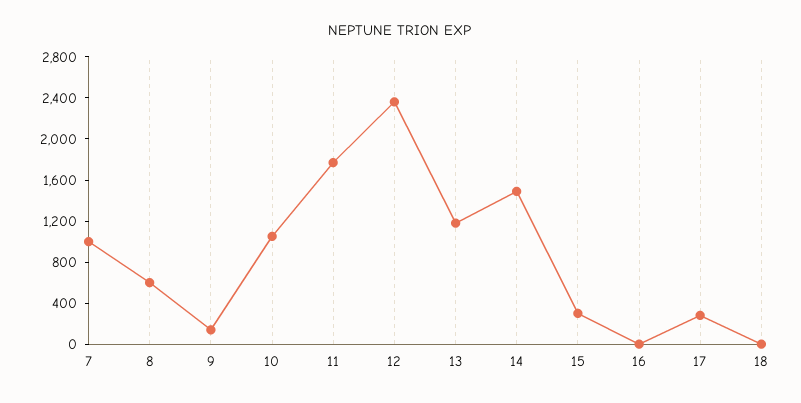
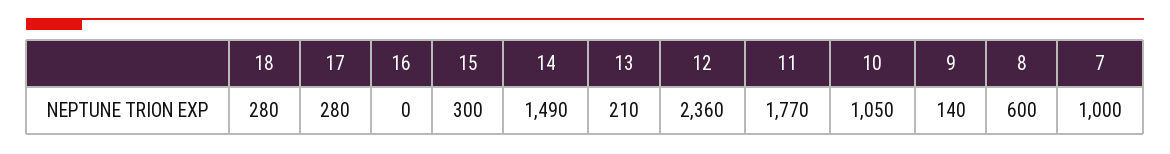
  {
    "7": 1000,
    "8": 600,
    "9": 140,
    "10": 1050,
    "11": 1770,
    "12": 2360,
-   "13": 1200,
+   "13": 210,
    "14": 1490,
    "15": 300,
    "16": 0,
    "17": 280,
-   "18": 0
+   "18": 280
  }

